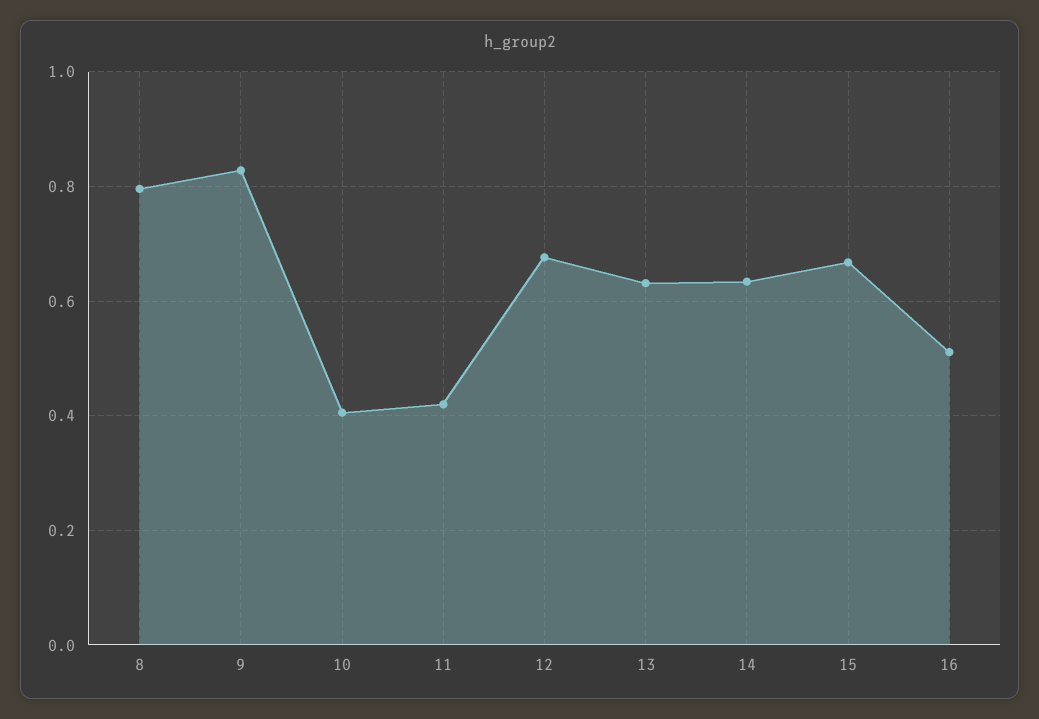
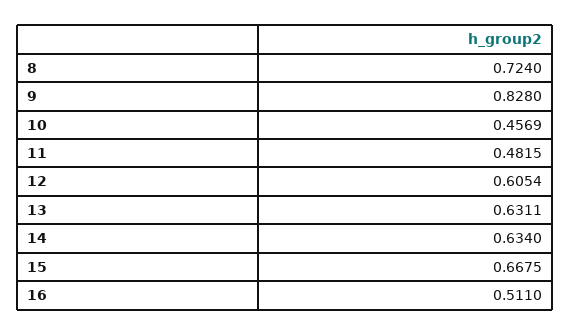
  {
-   "8": 0.8,
+   "8": 0.724,
    "9": 0.828,
-   "10": 0.4,
+   "10": 0.4569,
-   "11": 0.42,
+   "11": 0.4815,
-   "12": 0.68,
+   "12": 0.6054,
    "13": 0.6311,
    "14": 0.634,
    "15": 0.6675,
    "16": 0.511
  }

